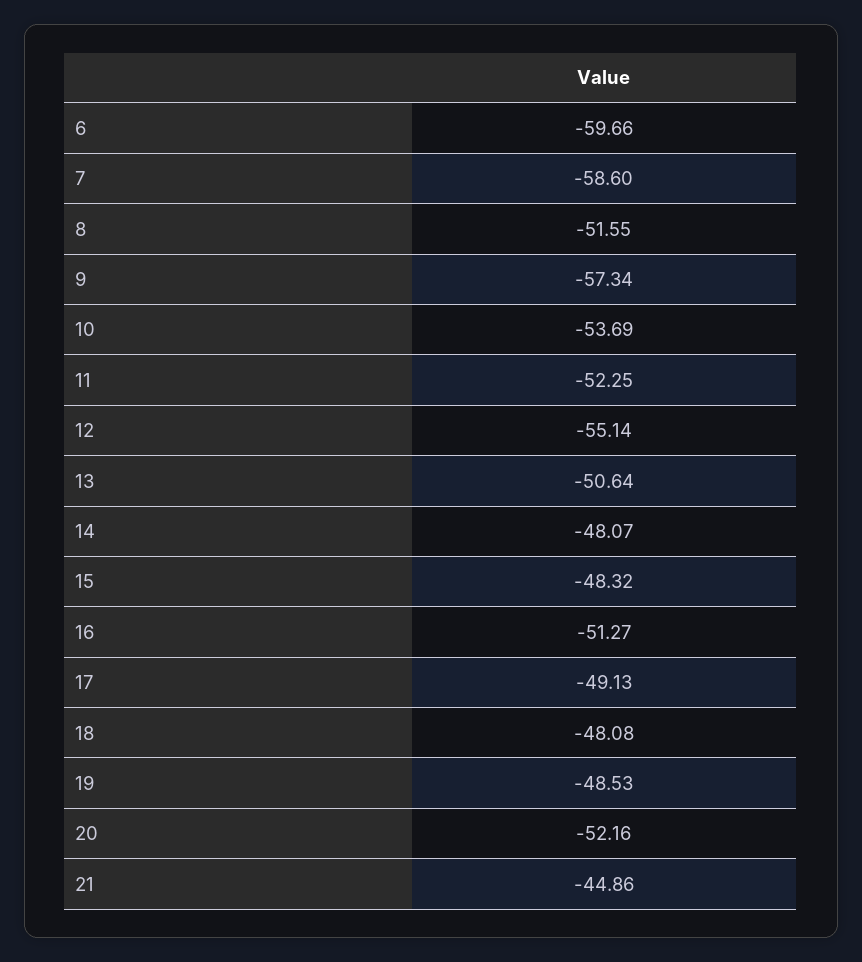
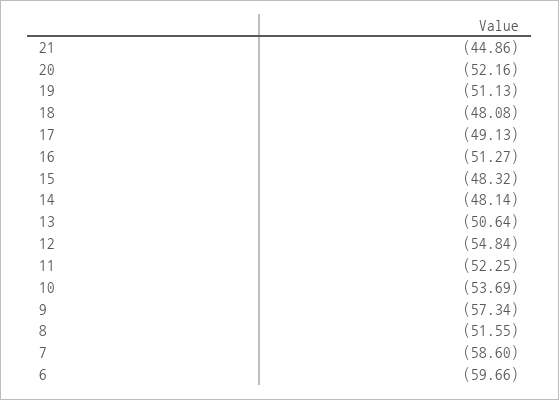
  {
    "6": -59.66,
    "7": -58.6,
    "8": -51.55,
    "9": -57.34,
    "10": -53.69,
    "11": -52.25,
-   "12": -55.14,
+   "12": -54.84,
    "13": -50.64,
-   "14": -48.07,
+   "14": -48.14,
    "15": -48.32,
    "16": -51.27,
    "17": -49.13,
    "18": -48.08,
-   "19": -48.53,
+   "19": -51.13,
    "20": -52.16,
    "21": -44.86
  }

